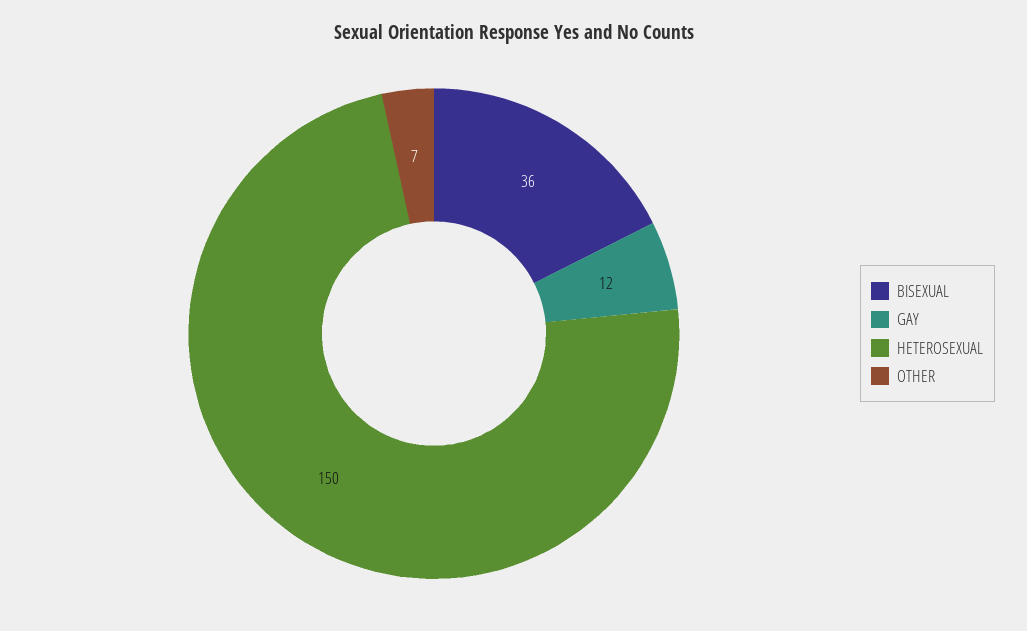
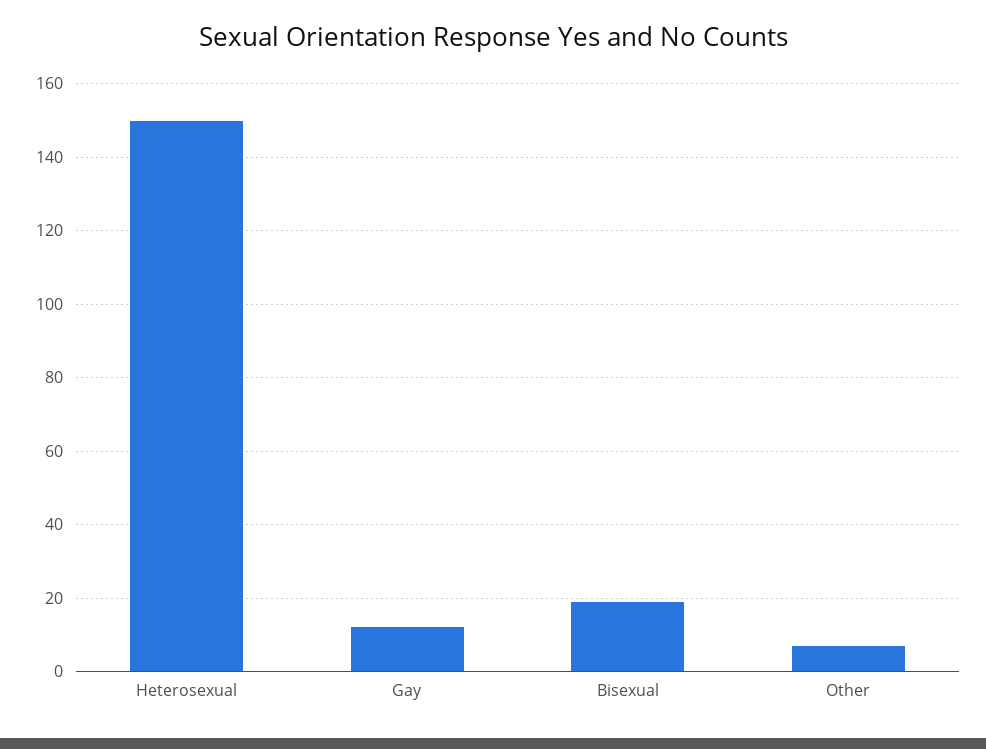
  {
-   "BISEXUAL": 36,
+   "BISEXUAL": 20,
    "GAY": 12,
    "HETEROSEXUAL": 150,
    "OTHER": 7
  }

